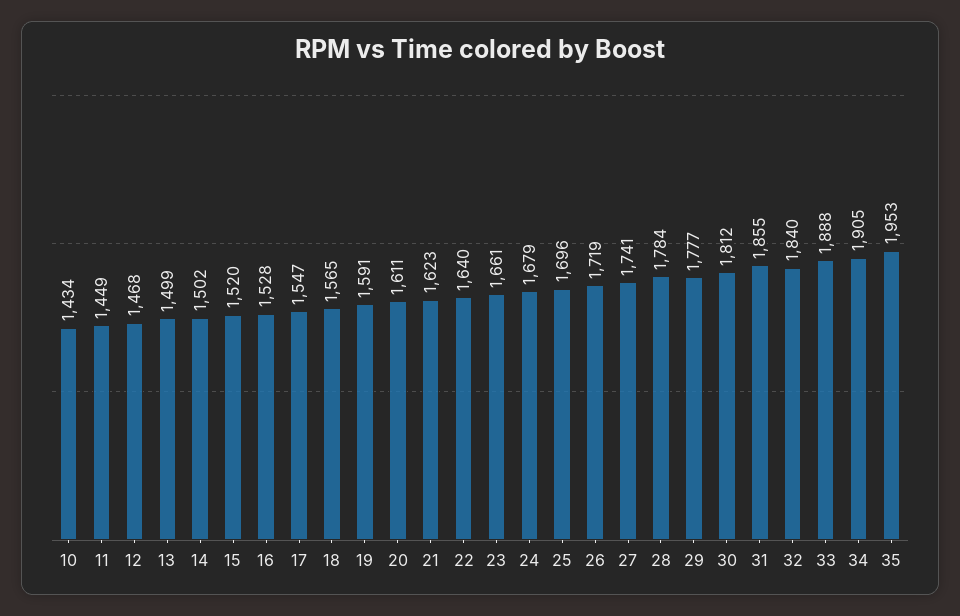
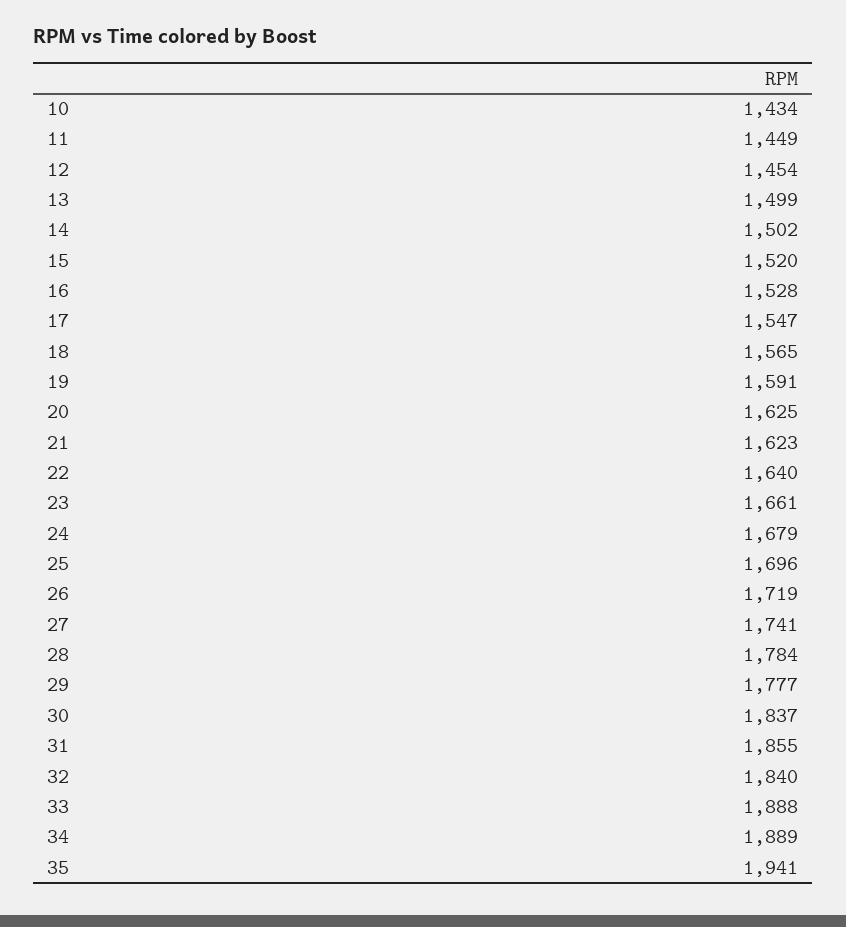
  {
    "10": 1434,
    "11": 1449,
-   "12": 1468,
+   "12": 1454,
    "13": 1499,
    "14": 1502,
    "15": 1520,
    "16": 1528,
    "17": 1547,
    "18": 1565,
    "19": 1591,
-   "20": 1611,
+   "20": 1625,
    "21": 1623,
    "22": 1640,
    "23": 1661,
    "24": 1679,
    "25": 1696,
    "26": 1719,
    "27": 1741,
    "28": 1784,
    "29": 1777,
-   "30": 1812,
+   "30": 1837,
    "31": 1855,
    "32": 1840,
    "33": 1888,
-   "34": 1905,
+   "34": 1889,
-   "35": 1953
+   "35": 1941
  }

